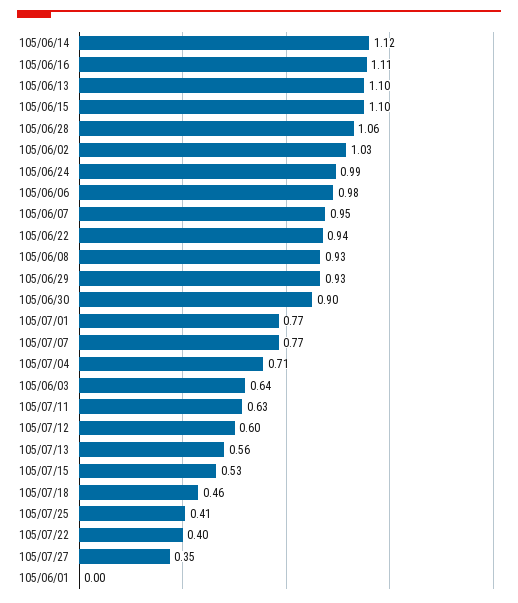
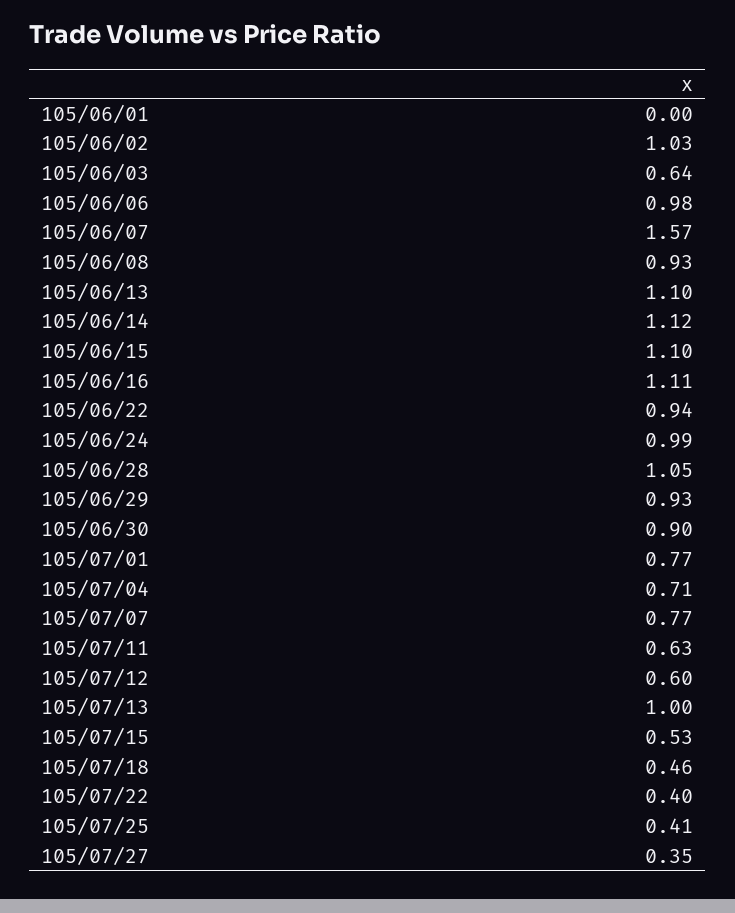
  {
    "105/06/14": 1.12,
    "105/06/16": 1.11,
    "105/06/13": 1.1,
    "105/06/15": 1.1,
-   "105/06/28": 1.06,
+   "105/06/28": 1.05,
    "105/06/02": 1.03,
    "105/06/24": 0.99,
    "105/06/06": 0.98,
-   "105/06/07": 0.95,
+   "105/06/07": 1.57,
    "105/06/22": 0.94,
    "105/06/08": 0.93,
    "105/06/29": 0.93,
    "105/06/30": 0.9,
    "105/07/01": 0.77,
    "105/07/07": 0.77,
    "105/07/04": 0.71,
    "105/06/03": 0.64,
    "105/07/11": 0.63,
    "105/07/12": 0.6,
-   "105/07/13": 0.56,
+   "105/07/13": 1,
    "105/07/15": 0.53,
    "105/07/18": 0.46,
    "105/07/25": 0.41,
    "105/07/22": 0.4,
    "105/07/27": 0.35,
    "105/06/01": 0
  }

